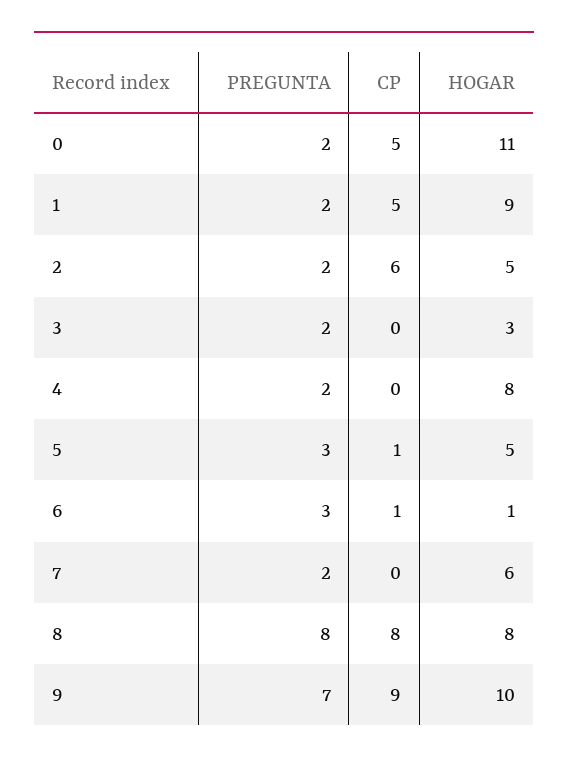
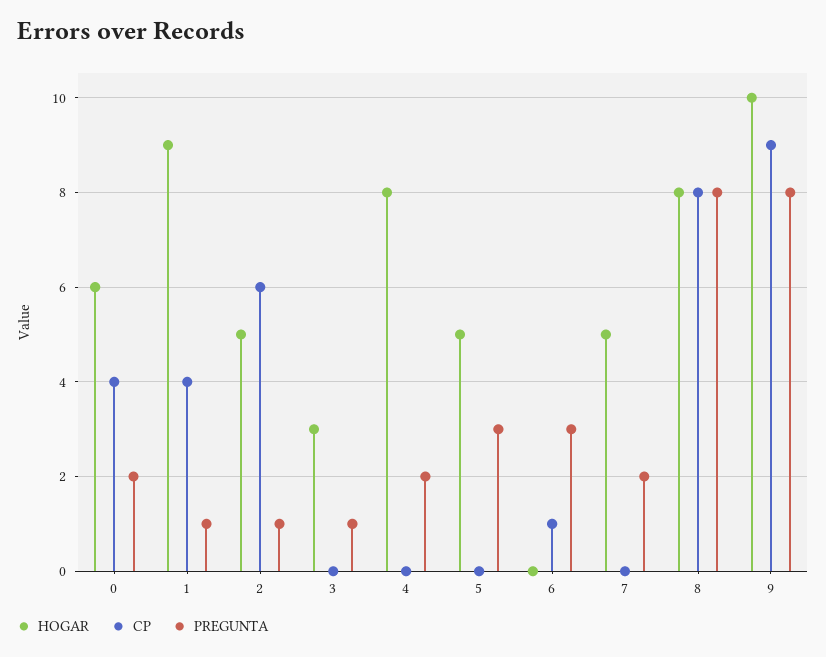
  {
    "PREGUNTA": {
      "0": 2,
-     "1": 2,
+     "1": 1,
-     "2": 2,
+     "2": 1,
-     "3": 2,
+     "3": 1,
      "4": 2,
      "5": 3,
      "6": 3,
      "7": 2,
      "8": 8,
-     "9": 7
+     "9": 8
    },
    "CP": {
-     "0": 5,
+     "0": 4,
-     "1": 5,
+     "1": 4,
      "2": 6,
      "3": 0,
      "4": 0,
-     "5": 1,
+     "5": 0,
      "6": 1,
      "7": 0,
      "8": 8,
      "9": 9
    },
    "HOGAR": {
-     "0": 11,
+     "0": 6,
      "1": 9,
      "2": 5,
      "3": 3,
      "4": 8,
      "5": 5,
-     "6": 1,
+     "6": 0,
-     "7": 6,
+     "7": 5,
      "8": 8,
      "9": 10
    }
  }

